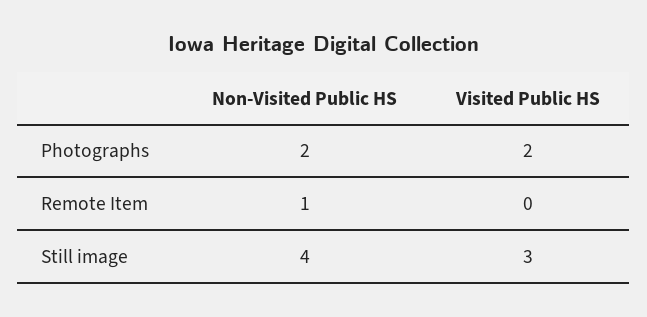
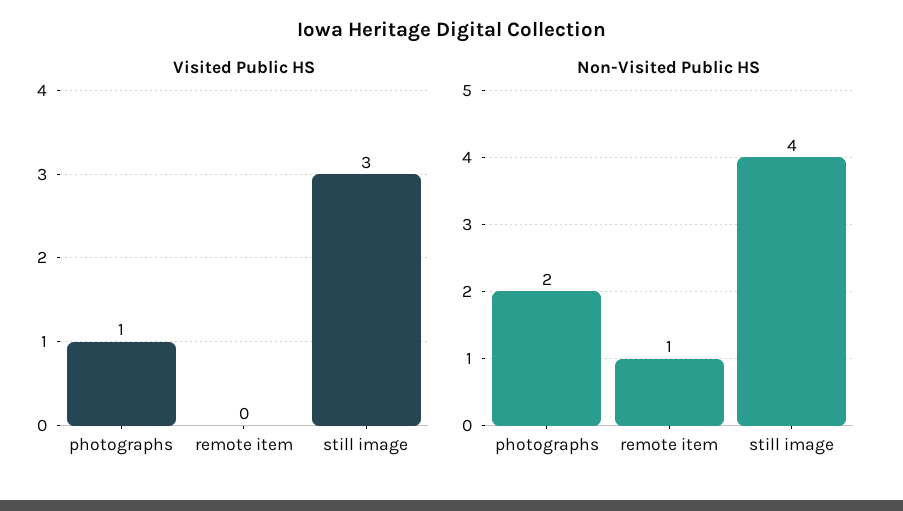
  {
    "Non-Visited Public HS": {
      "Photographs": 2,
      "Remote Item": 1,
      "Still image": 4
    },
    "Visited Public HS": {
-     "Photographs": 2,
+     "Photographs": 1,
      "Remote Item": 0,
      "Still image": 3
    }
  }

